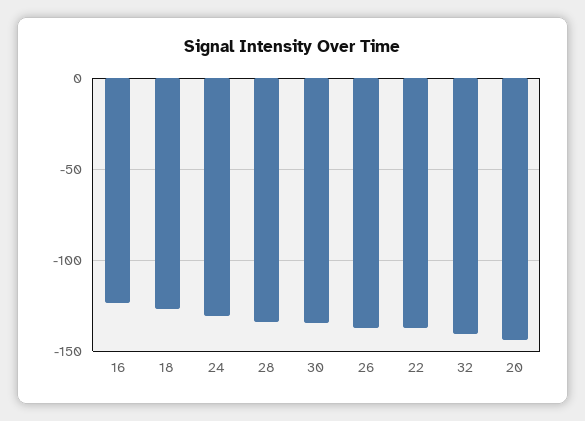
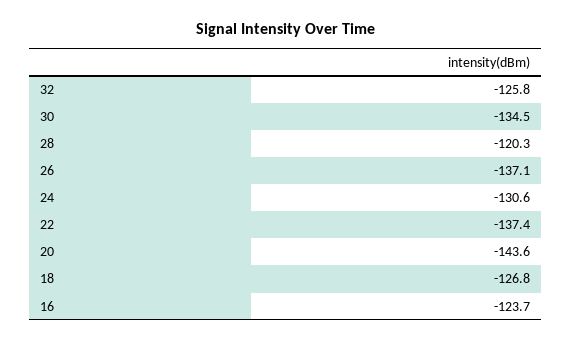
  {
    "16": -123.7,
    "18": -126.8,
    "24": -130.6,
-   "28": -135,
+   "28": -120.3,
    "30": -134.5,
    "26": -137.1,
    "22": -137.4,
-   "32": -140,
+   "32": -125.8,
    "20": -143.6
  }

